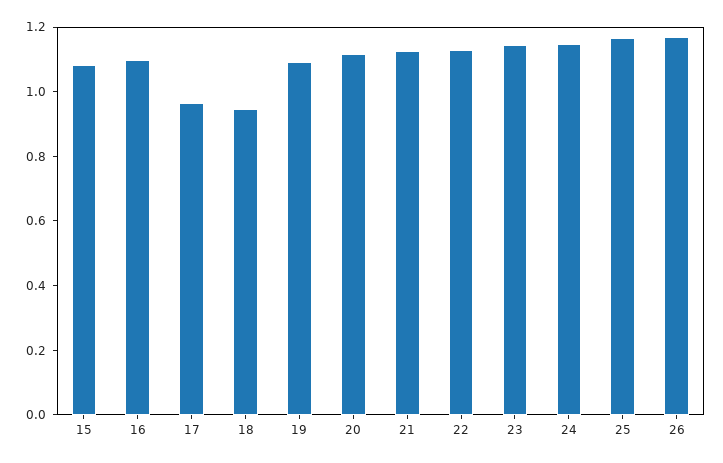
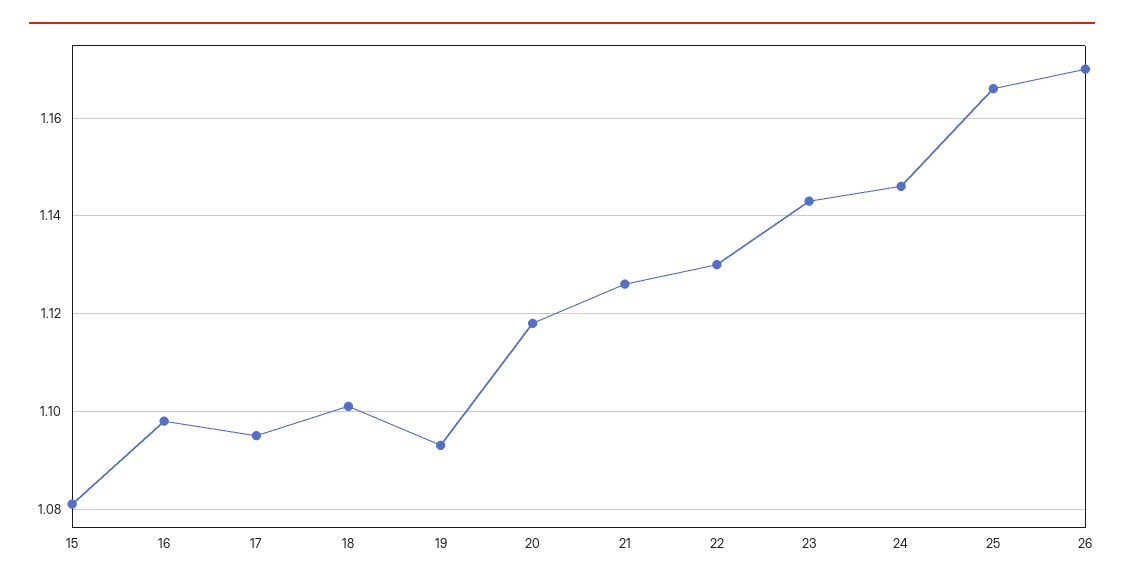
  {
    "15": 1.08,
    "16": 1.1,
-   "17": 0.95,
+   "17": 1.095,
-   "18": 0.95,
+   "18": 1.1,
    "19": 1.095,
    "20": 1.12,
    "21": 1.125,
    "22": 1.13,
    "23": 1.145,
    "24": 1.145,
    "25": 1.165,
    "26": 1.17
  }

